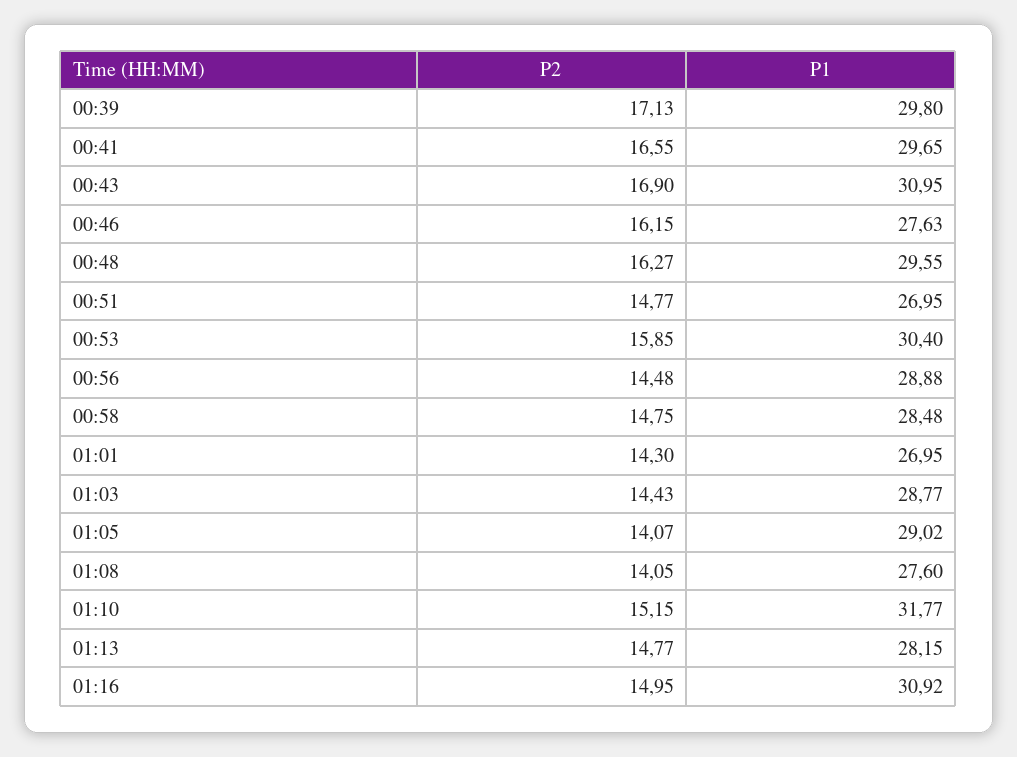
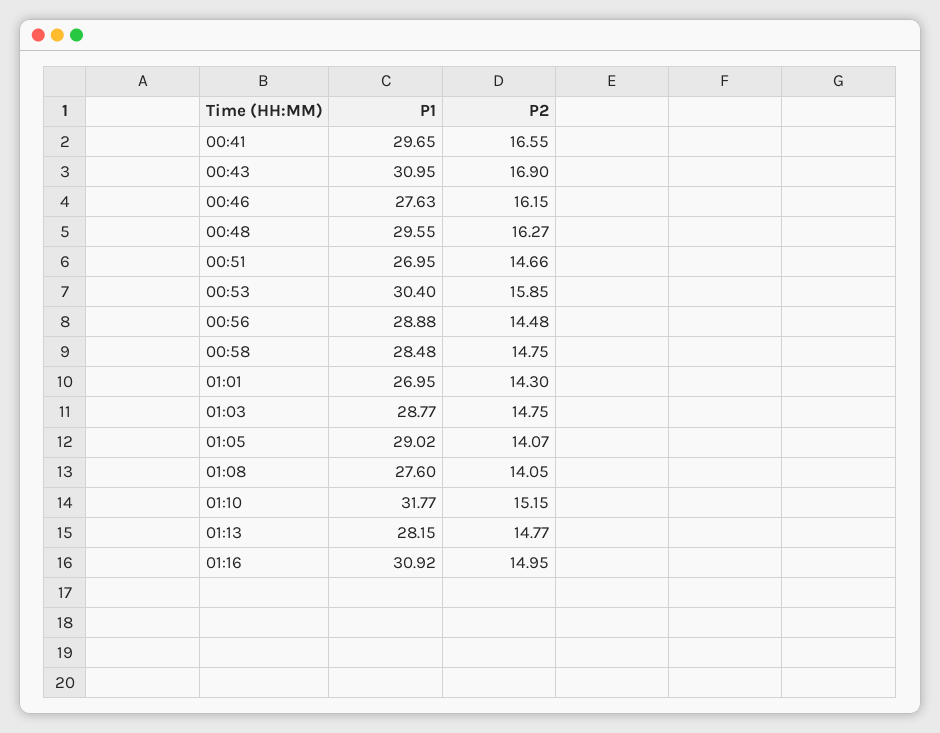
  {
    "P2": {
-     "00:39": 17.13,
      "00:41": 16.55,
      "00:43": 16.9,
      "00:46": 16.15,
      "00:48": 16.27,
-     "00:51": 14.77,
+     "00:51": 14.66,
      "00:53": 15.85,
      "00:56": 14.48,
      "00:58": 14.75,
      "01:01": 14.3,
-     "01:03": 14.43,
+     "01:03": 14.75,
      "01:05": 14.07,
      "01:08": 14.05,
      "01:10": 15.15,
      "01:13": 14.77,
      "01:16": 14.95
    },
    "P1": {
-     "00:39": 29.8,
      "00:41": 29.65,
      "00:43": 30.95,
      "00:46": 27.63,
      "00:48": 29.55,
      "00:51": 26.95,
      "00:53": 30.4,
      "00:56": 28.88,
      "00:58": 28.48,
      "01:01": 26.95,
      "01:03": 28.77,
      "01:05": 29.02,
      "01:08": 27.6,
      "01:10": 31.77,
      "01:13": 28.15,
      "01:16": 30.92
    }
  }

